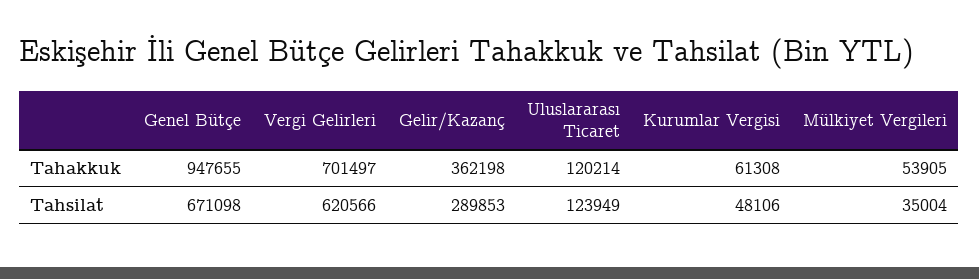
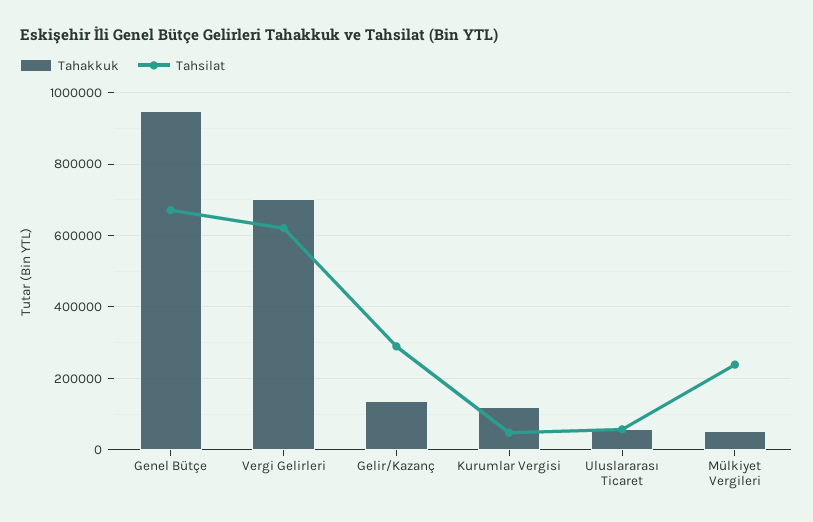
  {
    "Tahakkuk": {
      "Genel Bütçe": 947655,
      "Vergi Gelirleri": 701497,
-     "Gelir/Kazanç": 362198,
+     "Gelir/Kazanç": 140000,
-     "Uluslararası Ticaret": 120214,
+     "Uluslararası Ticaret": 60000,
-     "Kurumlar Vergisi": 61308,
+     "Kurumlar Vergisi": 120000,
      "Mülkiyet Vergileri": 53905
    },
    "Tahsilat": {
      "Genel Bütçe": 671098,
      "Vergi Gelirleri": 620566,
      "Gelir/Kazanç": 289853,
-     "Uluslararası Ticaret": 123949,
+     "Uluslararası Ticaret": 60000,
      "Kurumlar Vergisi": 48106,
-     "Mülkiyet Vergileri": 35004
+     "Mülkiyet Vergileri": 240000
    }
  }

